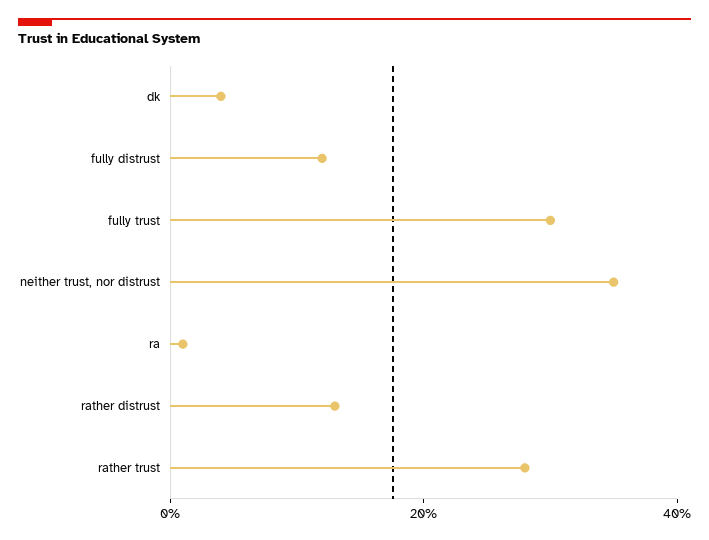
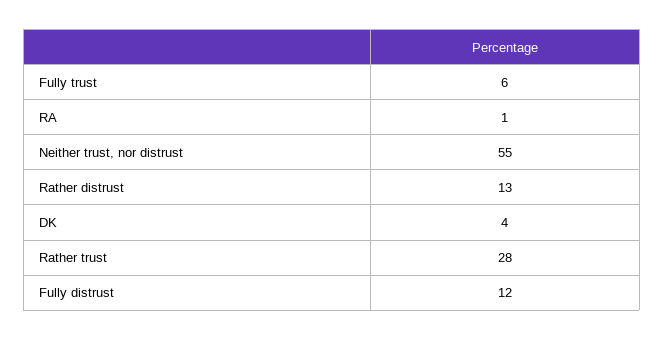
  {
    "dk": 4,
    "fully distrust": 12,
-   "fully trust": 30,
+   "fully trust": 6,
-   "neither trust, nor distrust": 35,
+   "neither trust, nor distrust": 55,
    "ra": 1,
    "rather distrust": 13,
    "rather trust": 28
  }

